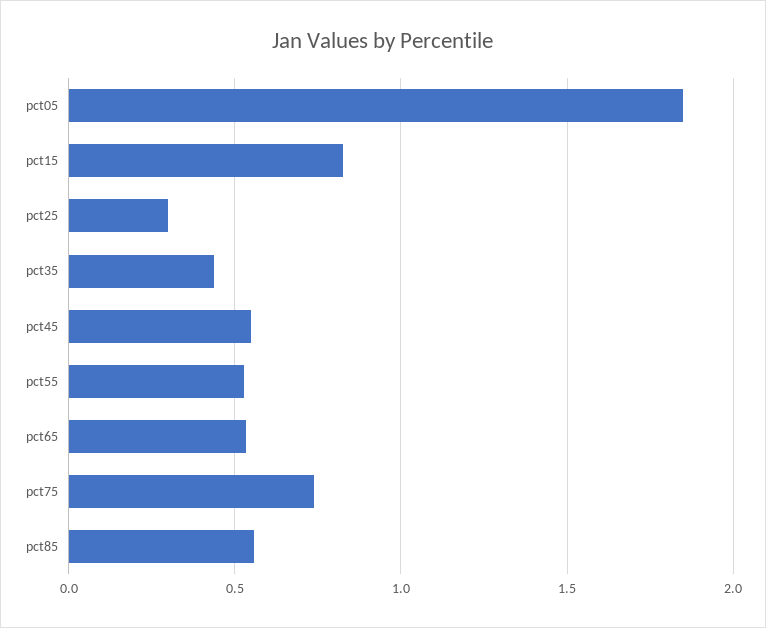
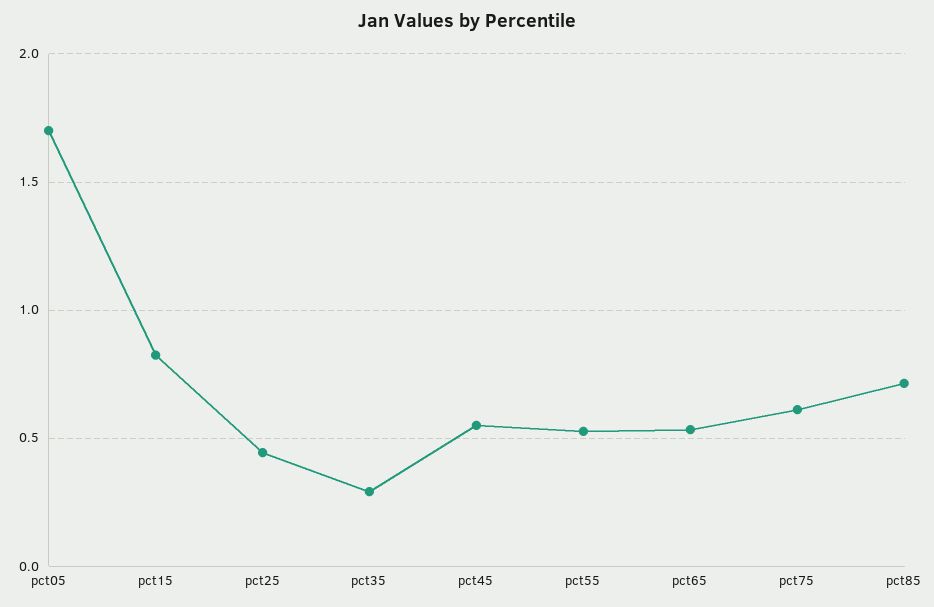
  {
-   "pct05": 1.85,
+   "pct05": 1.7,
    "pct15": 0.85,
-   "pct25": 0.3,
+   "pct25": 0.45,
-   "pct35": 0.45,
+   "pct35": 0.3,
    "pct45": 0.55,
    "pct55": 0.55,
    "pct65": 0.55,
-   "pct75": 0.75,
+   "pct75": 0.6,
-   "pct85": 0.55
+   "pct85": 0.7
  }

